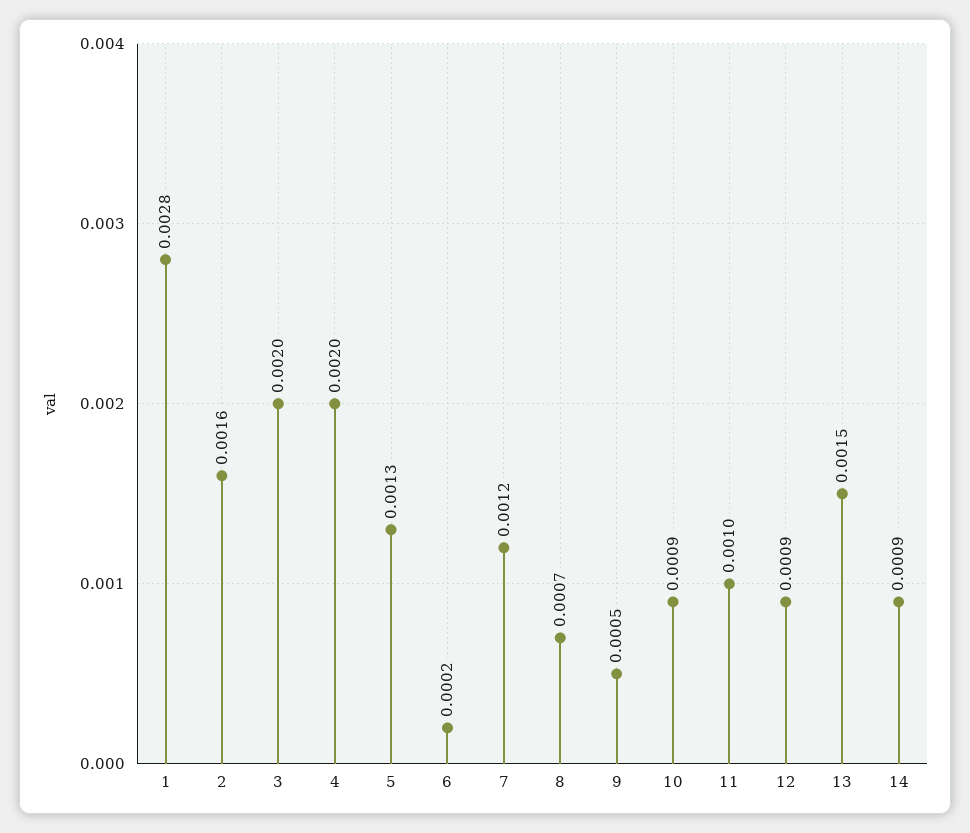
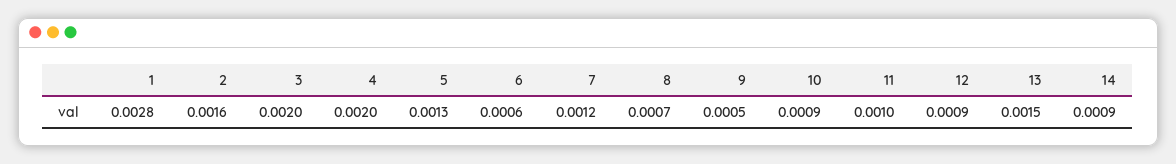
  {
    "1": 0.0028,
    "2": 0.0016,
    "3": 0.002,
    "4": 0.002,
    "5": 0.0013,
-   "6": 0.0002,
+   "6": 0.0006,
    "7": 0.0012,
    "8": 0.0007,
    "9": 0.0005,
    "10": 0.0009,
    "11": 0.001,
    "12": 0.0009,
    "13": 0.0015,
    "14": 0.0009
  }

